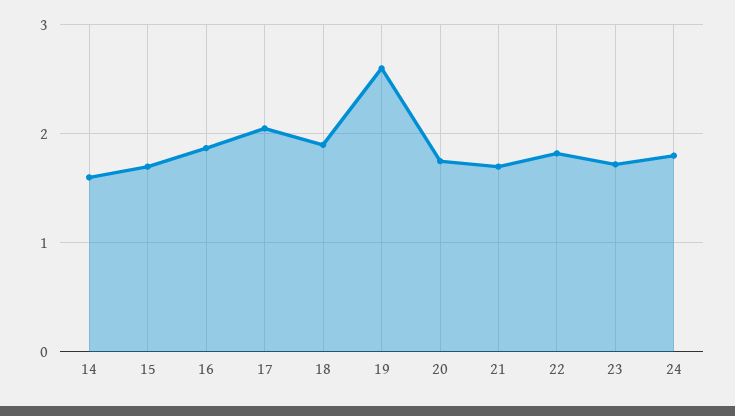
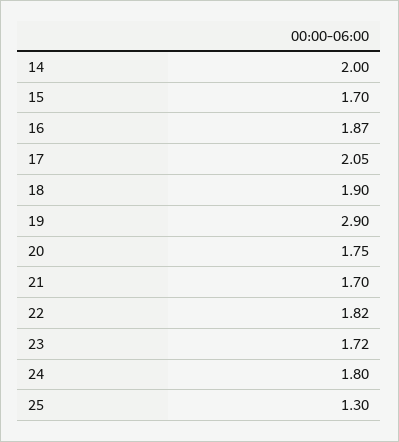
  {
-   "14": 1.6,
+   "14": 2,
    "15": 1.7,
    "16": 1.87,
    "17": 2.05,
    "18": 1.9,
-   "19": 2.6,
+   "19": 2.9,
    "20": 1.75,
    "21": 1.7,
    "22": 1.82,
    "23": 1.72,
-   "24": 1.8
+   "24": 1.8,
+   "25": 1.3
  }

